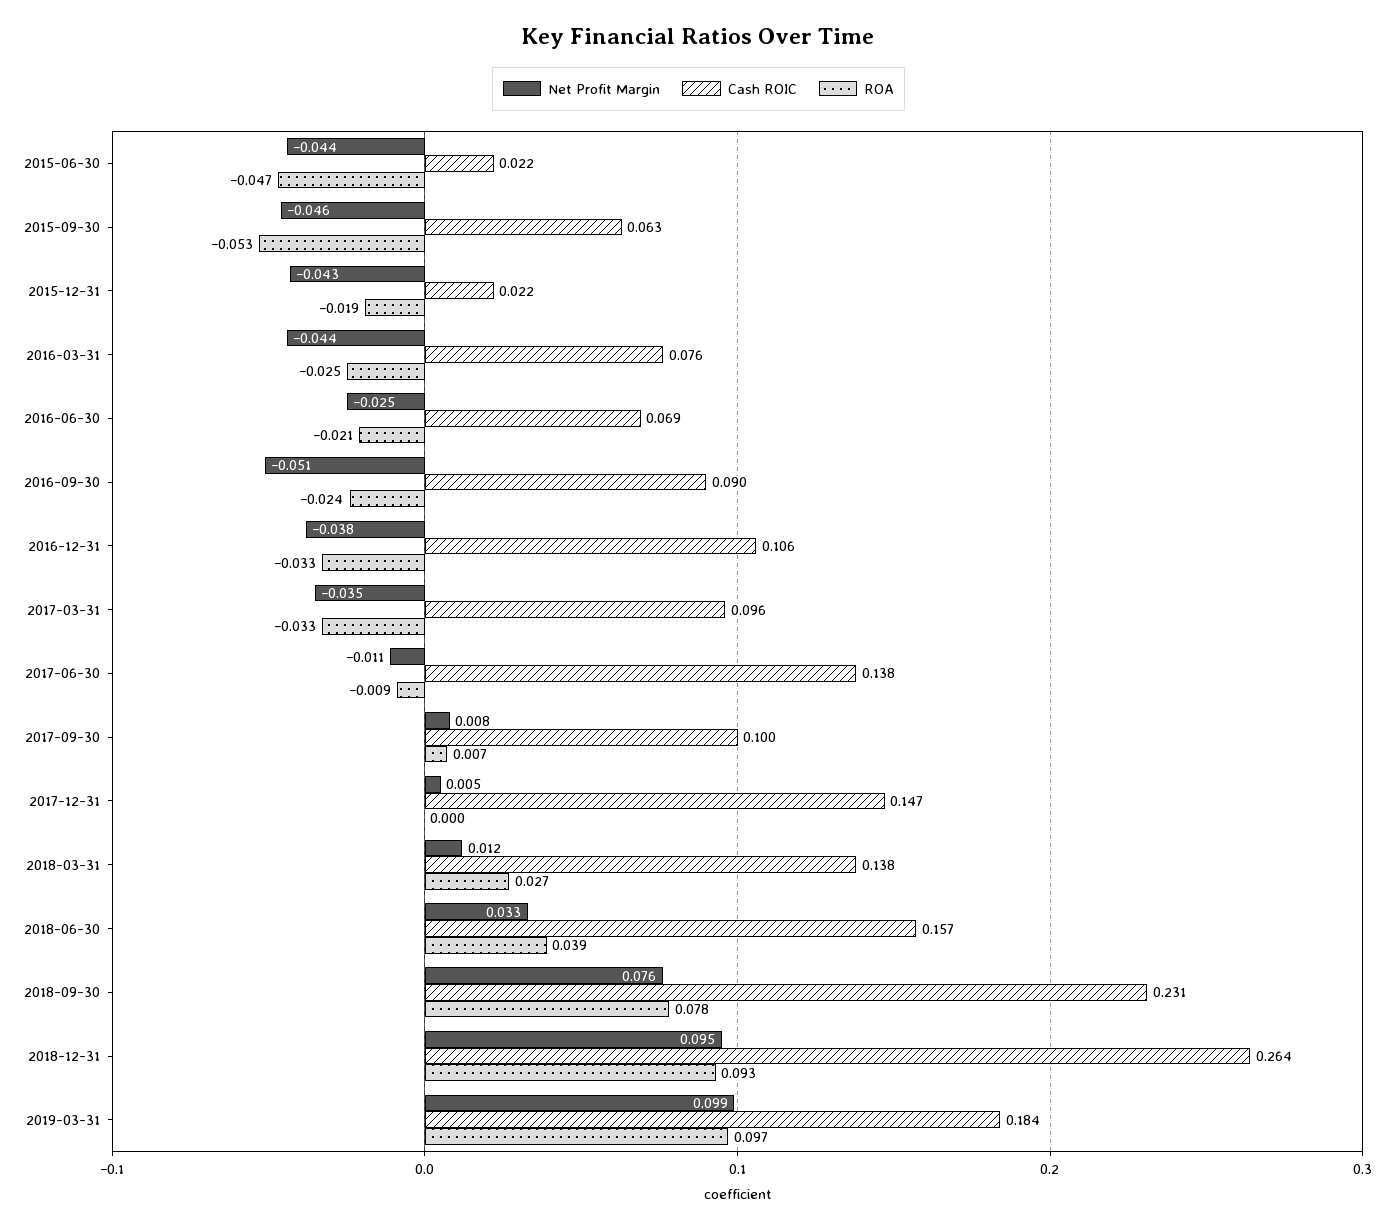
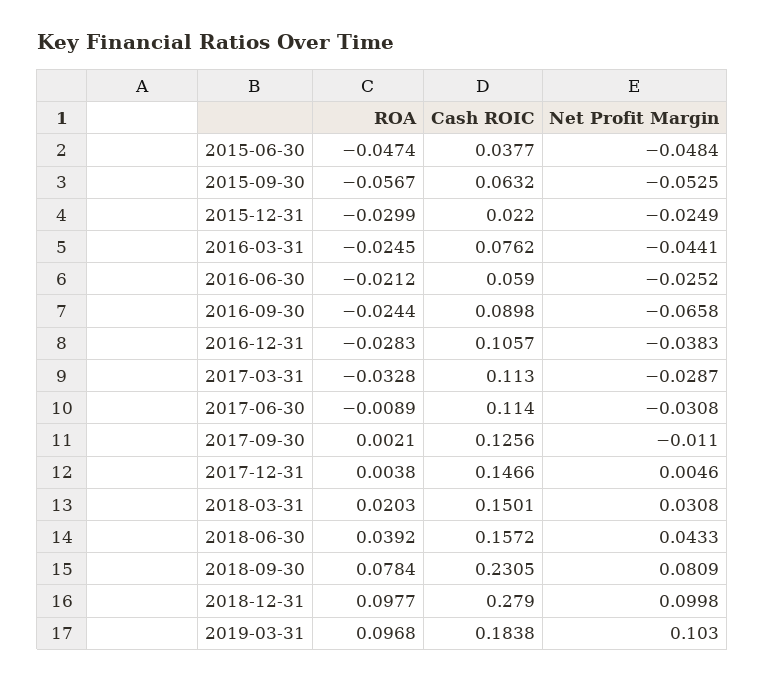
  {
    "Net Profit Margin": {
-     "2015-06-30": -0.044,
+     "2015-06-30": -0.0484,
-     "2015-09-30": -0.046,
+     "2015-09-30": -0.0525,
-     "2015-12-31": -0.043,
+     "2015-12-31": -0.0249,
      "2016-03-31": -0.0441,
      "2016-06-30": -0.0252,
-     "2016-09-30": -0.051,
+     "2016-09-30": -0.0658,
      "2016-12-31": -0.0383,
-     "2017-03-31": -0.035,
+     "2017-03-31": -0.0287,
-     "2017-06-30": -0.011,
+     "2017-06-30": -0.0308,
-     "2017-09-30": 0.008,
+     "2017-09-30": -0.011,
      "2017-12-31": 0.0046,
-     "2018-03-31": 0.012,
+     "2018-03-31": 0.0308,
-     "2018-06-30": 0.033,
+     "2018-06-30": 0.0433,
-     "2018-09-30": 0.076,
+     "2018-09-30": 0.0809,
-     "2018-12-31": 0.095,
+     "2018-12-31": 0.0998,
-     "2019-03-31": 0.099
+     "2019-03-31": 0.103
    },
    "Cash ROIC": {
-     "2015-06-30": 0.022,
+     "2015-06-30": 0.0377,
      "2015-09-30": 0.0632,
      "2015-12-31": 0.022,
      "2016-03-31": 0.0762,
-     "2016-06-30": 0.069,
+     "2016-06-30": 0.059,
      "2016-09-30": 0.0898,
      "2016-12-31": 0.1057,
-     "2017-03-31": 0.096,
+     "2017-03-31": 0.113,
-     "2017-06-30": 0.138,
+     "2017-06-30": 0.114,
-     "2017-09-30": 0.1,
+     "2017-09-30": 0.1256,
      "2017-12-31": 0.1466,
-     "2018-03-31": 0.138,
+     "2018-03-31": 0.1501,
      "2018-06-30": 0.1572,
      "2018-09-30": 0.2305,
-     "2018-12-31": 0.264,
+     "2018-12-31": 0.279,
      "2019-03-31": 0.1838
    },
    "ROA": {
      "2015-06-30": -0.0474,
-     "2015-09-30": -0.053,
+     "2015-09-30": -0.0567,
-     "2015-12-31": -0.019,
+     "2015-12-31": -0.0299,
      "2016-03-31": -0.0245,
      "2016-06-30": -0.0212,
      "2016-09-30": -0.0244,
-     "2016-12-31": -0.033,
+     "2016-12-31": -0.0283,
      "2017-03-31": -0.0328,
      "2017-06-30": -0.0089,
-     "2017-09-30": 0.007,
+     "2017-09-30": 0.0021,
-     "2017-12-31": 0,
+     "2017-12-31": 0.0038,
-     "2018-03-31": 0.027,
+     "2018-03-31": 0.0203,
      "2018-06-30": 0.0392,
      "2018-09-30": 0.0784,
-     "2018-12-31": 0.093,
+     "2018-12-31": 0.0977,
      "2019-03-31": 0.0968
    }
  }

